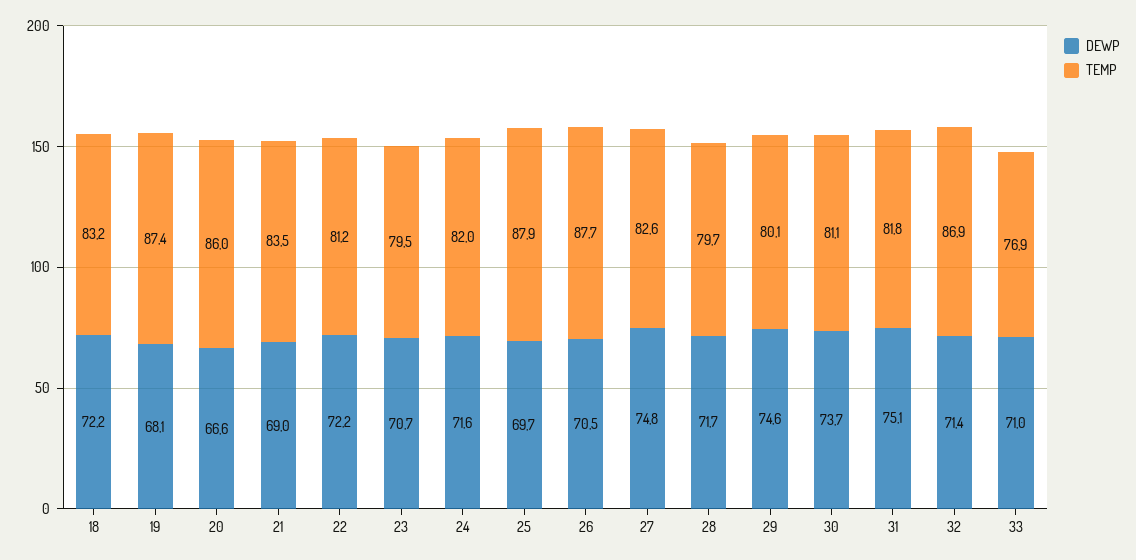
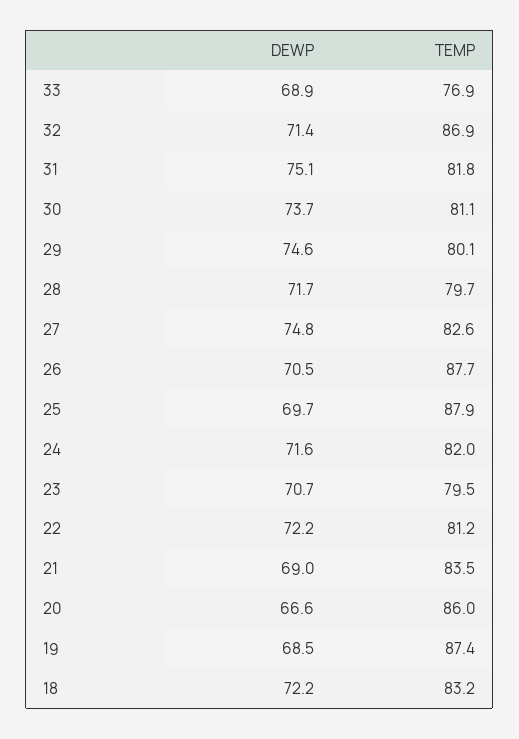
  {
    "DEWP": {
      "18": 72.2,
-     "19": 68.1,
+     "19": 68.5,
      "20": 66.6,
      "21": 69,
      "22": 72.2,
      "23": 70.7,
      "24": 71.6,
      "25": 69.7,
      "26": 70.5,
      "27": 74.8,
      "28": 71.7,
      "29": 74.6,
      "30": 73.7,
      "31": 75.1,
      "32": 71.4,
-     "33": 71
+     "33": 68.9
    },
    "TEMP": {
      "18": 83.2,
      "19": 87.4,
      "20": 86,
      "21": 83.5,
      "22": 81.2,
      "23": 79.5,
      "24": 82,
      "25": 87.9,
      "26": 87.7,
      "27": 82.6,
      "28": 79.7,
      "29": 80.1,
      "30": 81.1,
      "31": 81.8,
      "32": 86.9,
      "33": 76.9
    }
  }

